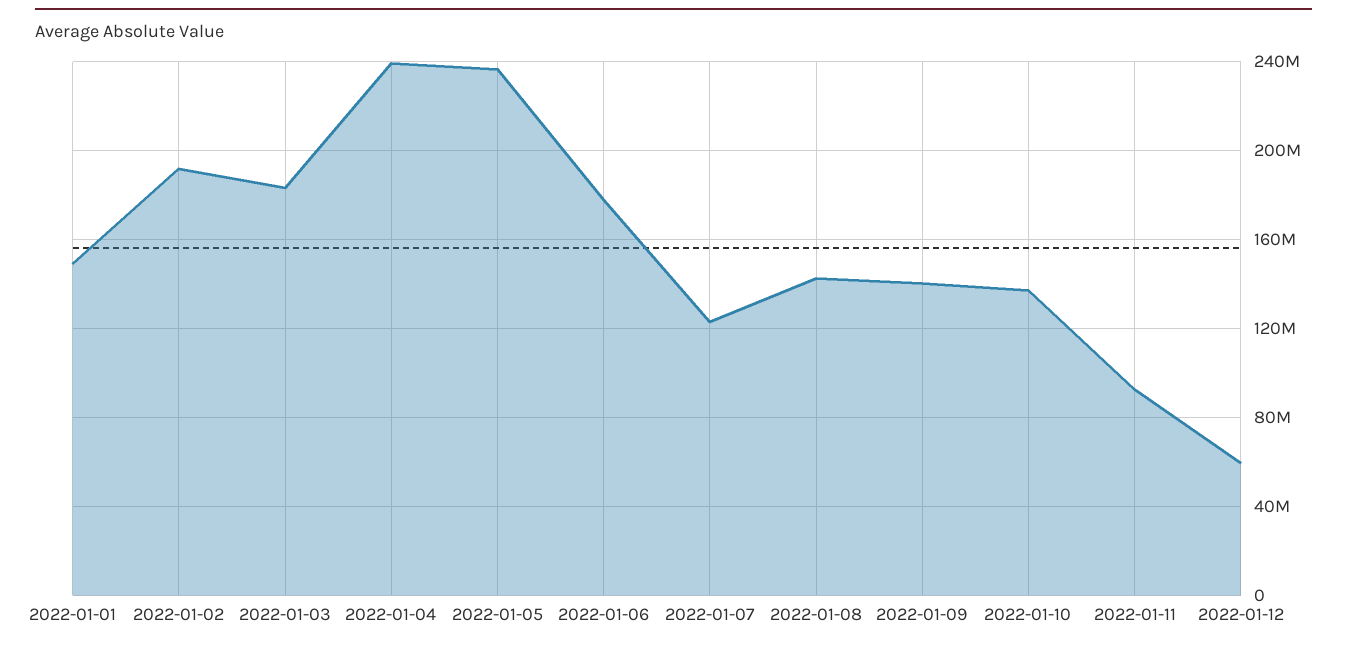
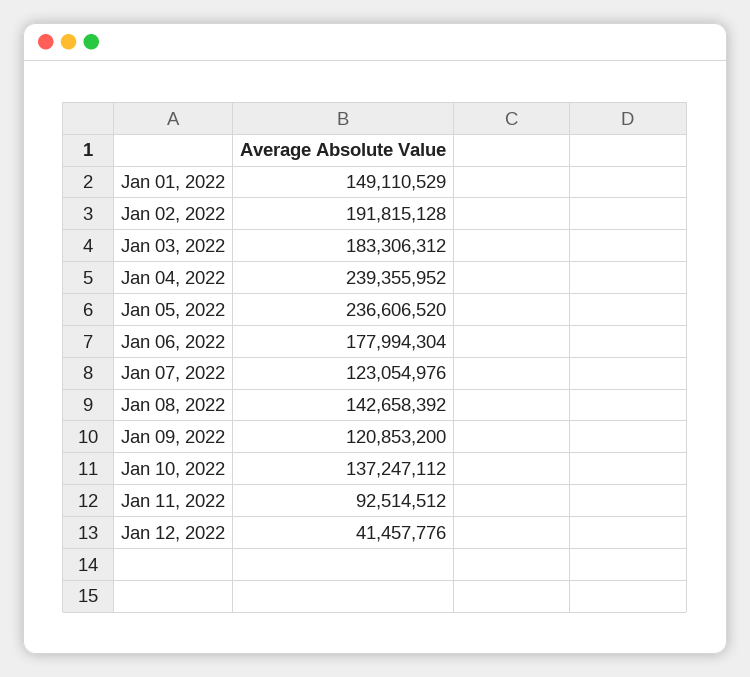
  {
    "2022-01-01": 149110529,
    "2022-01-02": 191815128,
    "2022-01-03": 183306312,
    "2022-01-04": 239355952,
    "2022-01-05": 236606520,
    "2022-01-06": 177994304,
    "2022-01-07": 123054976,
    "2022-01-08": 142658392,
-   "2022-01-09": 140000000,
+   "2022-01-09": 120853200,
    "2022-01-10": 137247112,
    "2022-01-11": 92514512,
-   "2022-01-12": 60000000
+   "2022-01-12": 41457776
  }

